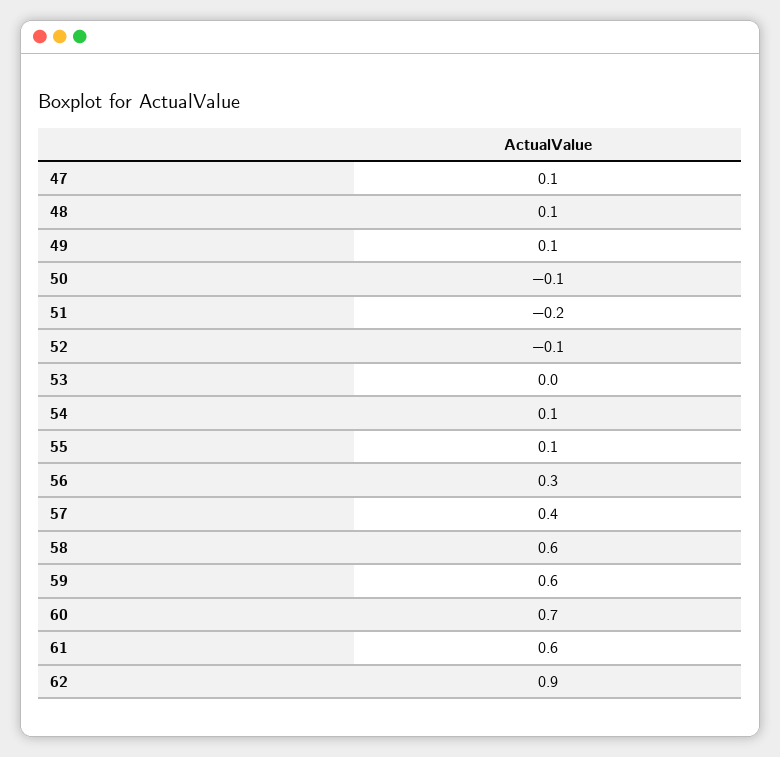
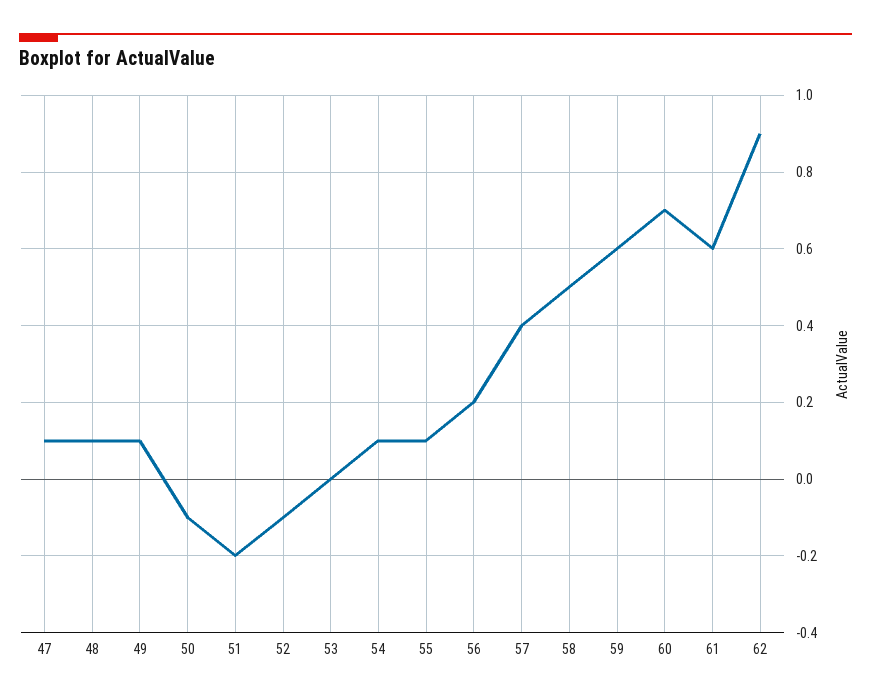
  {
    "47": 0.1,
    "48": 0.1,
    "49": 0.1,
    "50": -0.1,
    "51": -0.2,
    "52": -0.1,
    "53": 0,
    "54": 0.1,
    "55": 0.1,
-   "56": 0.3,
+   "56": 0.2,
    "57": 0.4,
-   "58": 0.6,
+   "58": 0.5,
    "59": 0.6,
    "60": 0.7,
    "61": 0.6,
    "62": 0.9
  }

